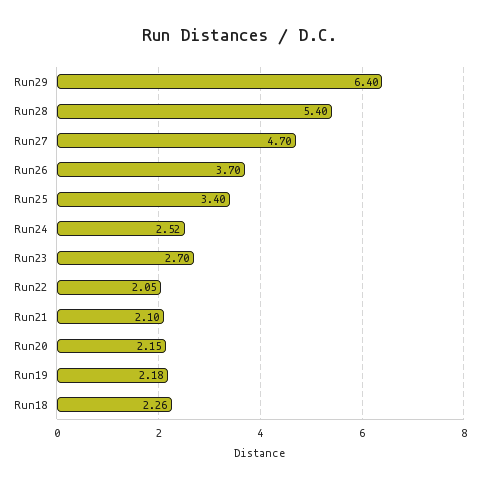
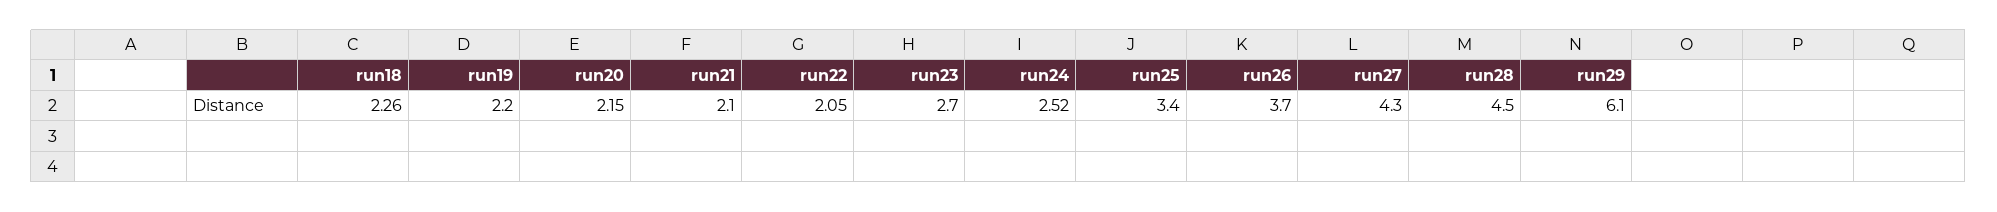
  {
-   "Run29": 6.4,
+   "Run29": 6.1,
-   "Run28": 5.4,
+   "Run28": 4.5,
-   "Run27": 4.7,
+   "Run27": 4.3,
    "Run26": 3.7,
    "Run25": 3.4,
    "Run24": 2.52,
    "Run23": 2.7,
    "Run22": 2.05,
    "Run21": 2.1,
    "Run20": 2.15,
-   "Run19": 2.18,
+   "Run19": 2.2,
    "Run18": 2.26
  }

